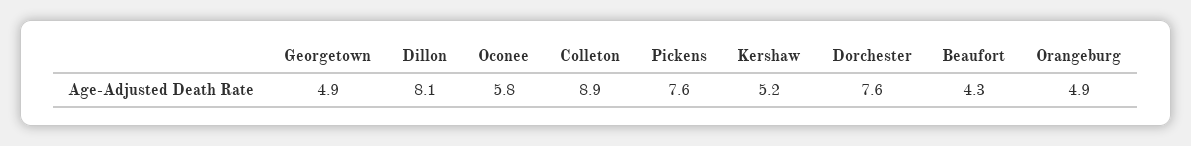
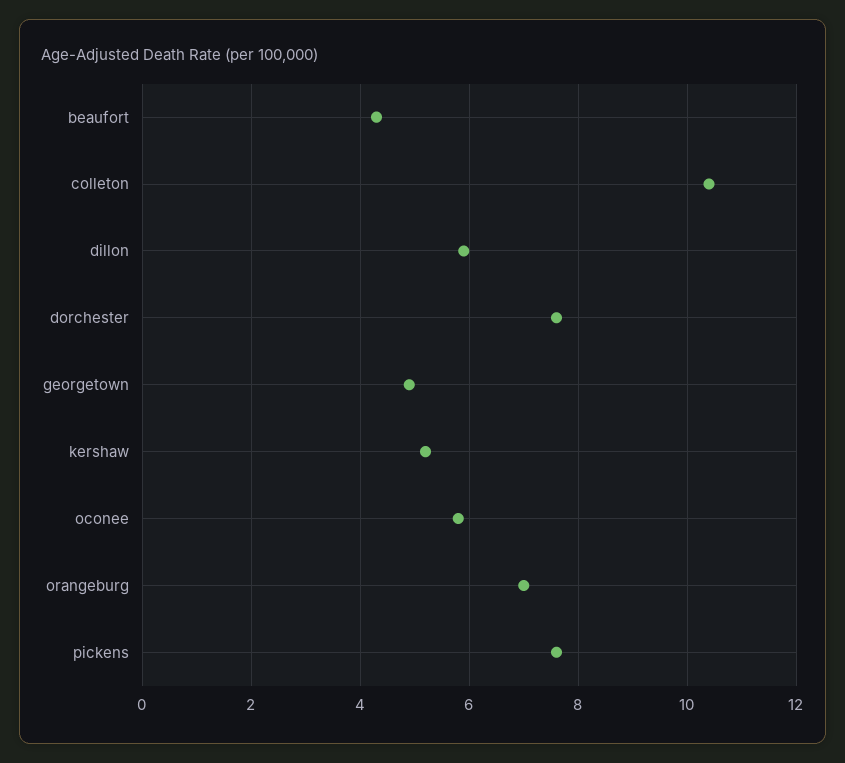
  {
    "Georgetown": 4.9,
-   "Dillon": 8.1,
+   "Dillon": 6,
    "Oconee": 5.8,
-   "Colleton": 8.9,
+   "Colleton": 10.5,
    "Pickens": 7.6,
    "Kershaw": 5.2,
    "Dorchester": 7.6,
    "Beaufort": 4.3,
-   "Orangeburg": 4.9
+   "Orangeburg": 7
  }

